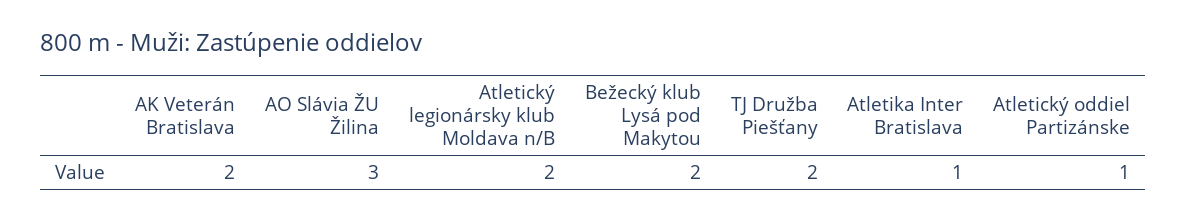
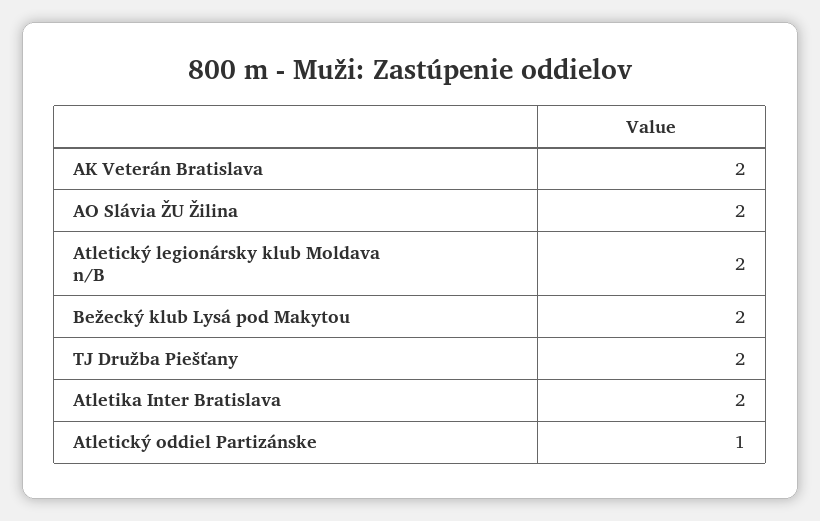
  {
    "AK Veterán Bratislava": 2,
-   "AO Slávia ŽU Žilina": 3,
+   "AO Slávia ŽU Žilina": 2,
    "Atletický legionársky klub Moldava n/B": 2,
    "Bežecký klub Lysá pod Makytou": 2,
    "TJ Družba Piešťany": 2,
-   "Atletika Inter Bratislava": 1,
+   "Atletika Inter Bratislava": 2,
    "Atletický oddiel Partizánske": 1
  }

